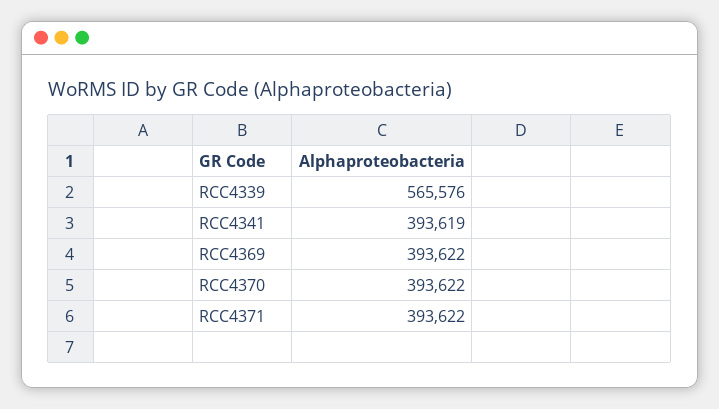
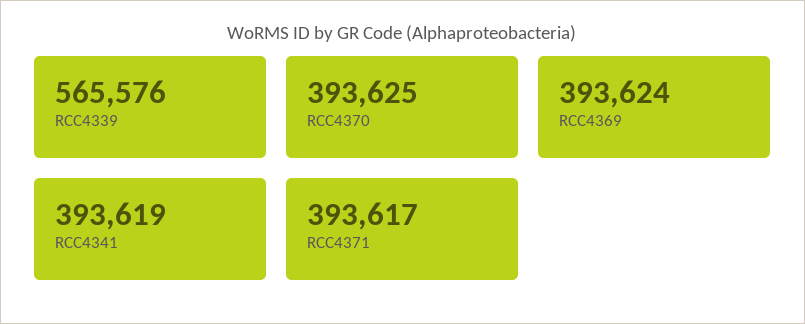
  {
    "RCC4339": 565576,
    "RCC4341": 393619,
-   "RCC4369": 393622,
+   "RCC4369": 393624,
-   "RCC4370": 393622,
+   "RCC4370": 393625,
-   "RCC4371": 393622
+   "RCC4371": 393617
  }

